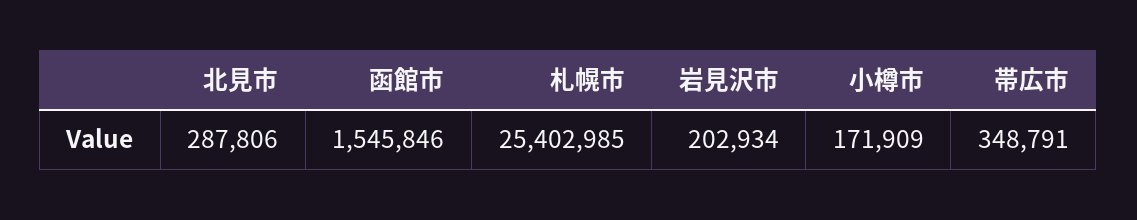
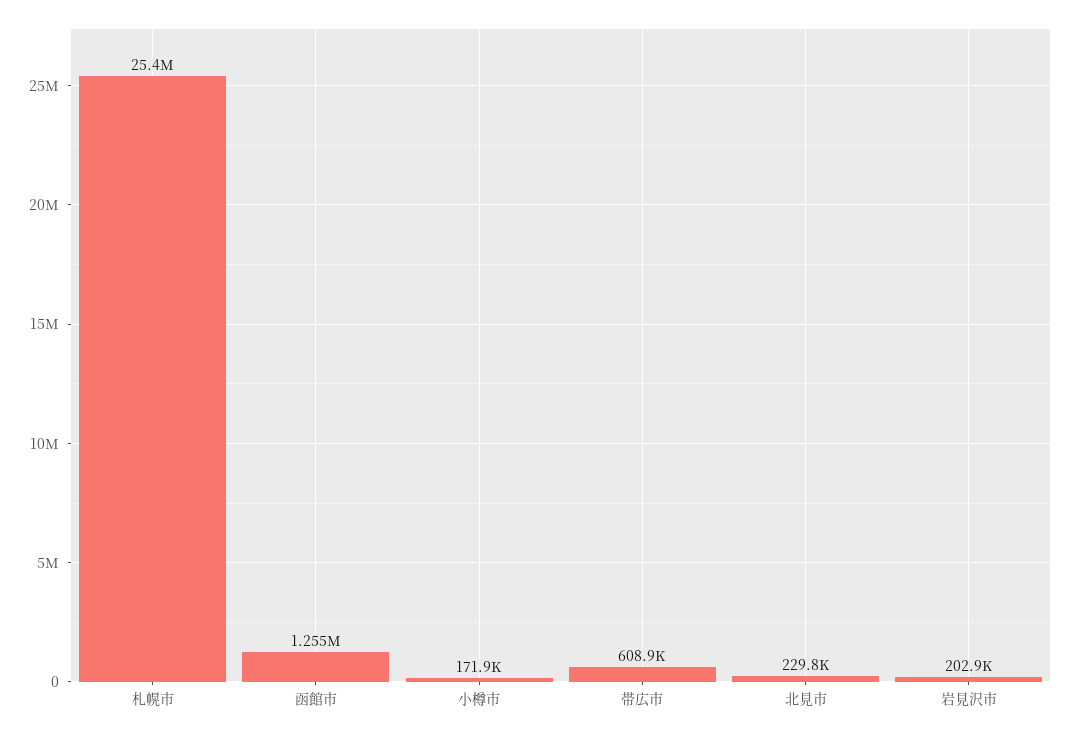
  {
-   "北見市": 287806,
+   "北見市": 229800,
-   "函館市": 1545846,
+   "函館市": 1255000,
    "札幌市": 25402985,
    "岩見沢市": 202934,
    "小樽市": 171909,
-   "帯広市": 348791
+   "帯広市": 608900
  }

